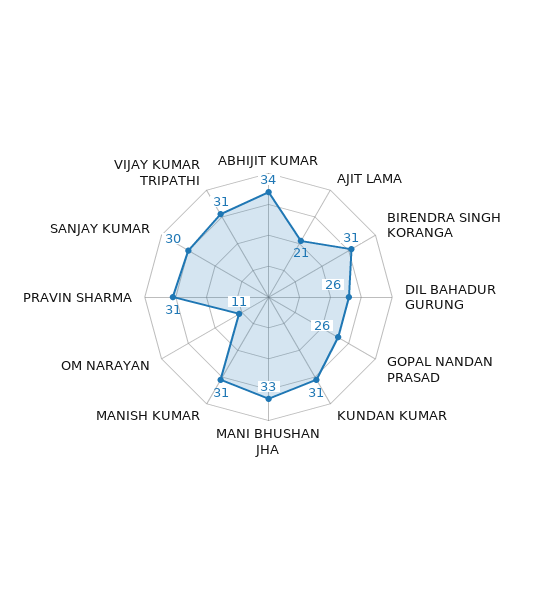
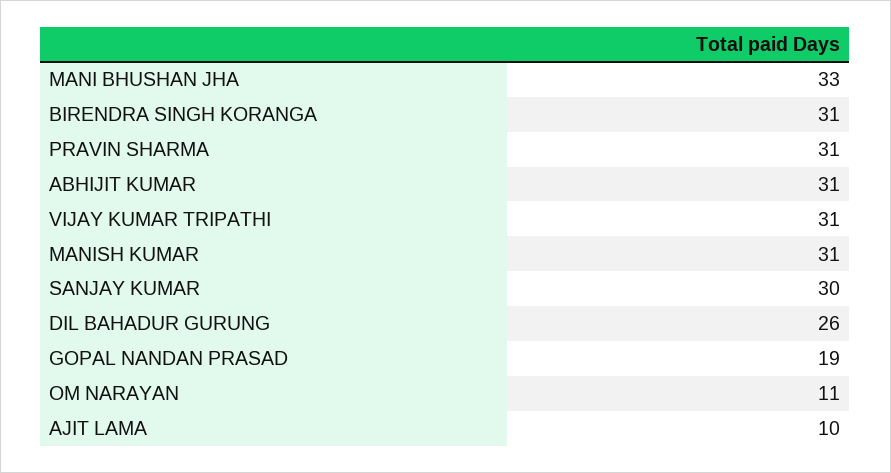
  {
-   "ABHIJIT KUMAR": 34,
+   "ABHIJIT KUMAR": 31,
-   "AJIT LAMA": 21,
+   "AJIT LAMA": 10,
    "BIRENDRA SINGH KORANGA": 31,
    "DIL BAHADUR GURUNG": 26,
-   "GOPAL NANDAN PRASAD": 26,
+   "GOPAL NANDAN PRASAD": 19,
-   "KUNDAN KUMAR": 31,
    "MANI BHUSHAN JHA": 33,
    "MANISH KUMAR": 31,
    "OM NARAYAN": 11,
    "PRAVIN SHARMA": 31,
    "SANJAY KUMAR": 30,
    "VIJAY KUMAR TRIPATHI": 31
  }

